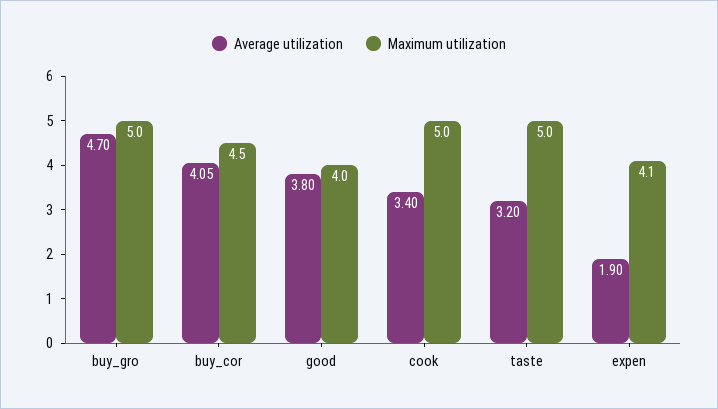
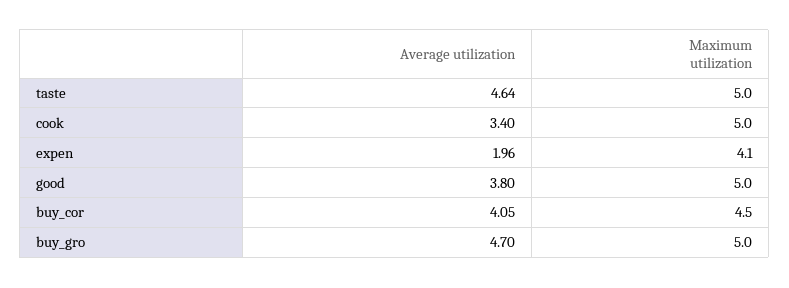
  {
    "Average utilization": {
      "buy_gro": 4.7,
      "buy_cor": 4.05,
      "good": 3.8,
      "cook": 3.4,
-     "taste": 3.2,
+     "taste": 4.64,
-     "expen": 1.9
+     "expen": 1.96
    },
    "Maximum utilization": {
      "buy_gro": 5,
      "buy_cor": 4.5,
-     "good": 4,
+     "good": 5,
      "cook": 5,
      "taste": 5,
      "expen": 4.1
    }
  }

